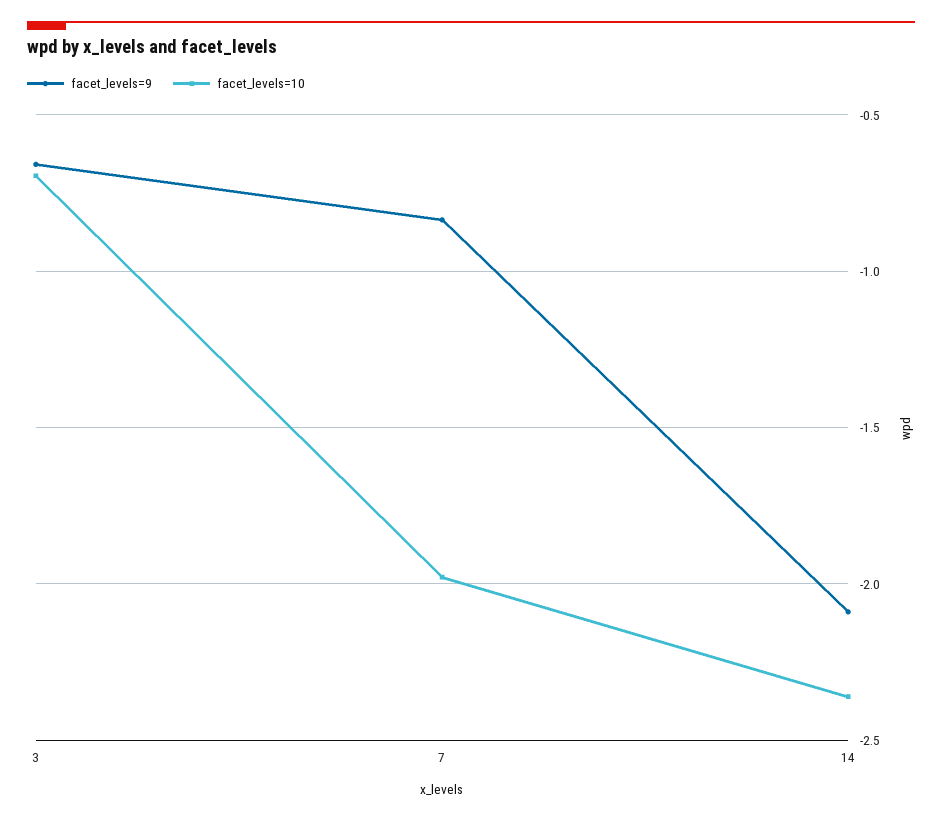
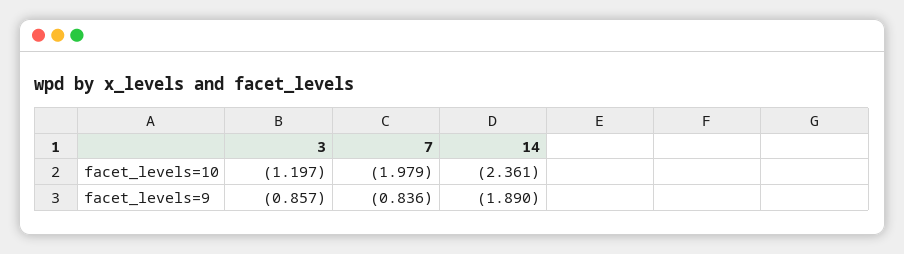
  {
    "facet_levels=9": {
-     "3": -0.65,
+     "3": -0.857,
      "7": -0.836,
-     "14": -2.1
+     "14": -1.89
    },
    "facet_levels=10": {
-     "3": -0.7,
+     "3": -1.197,
      "7": -1.979,
      "14": -2.361
    }
  }

